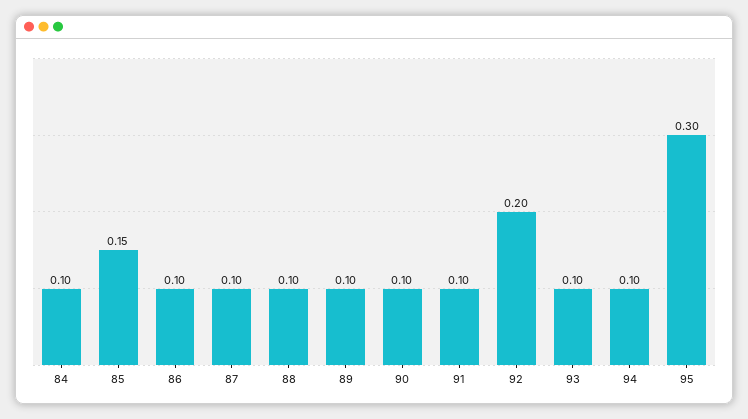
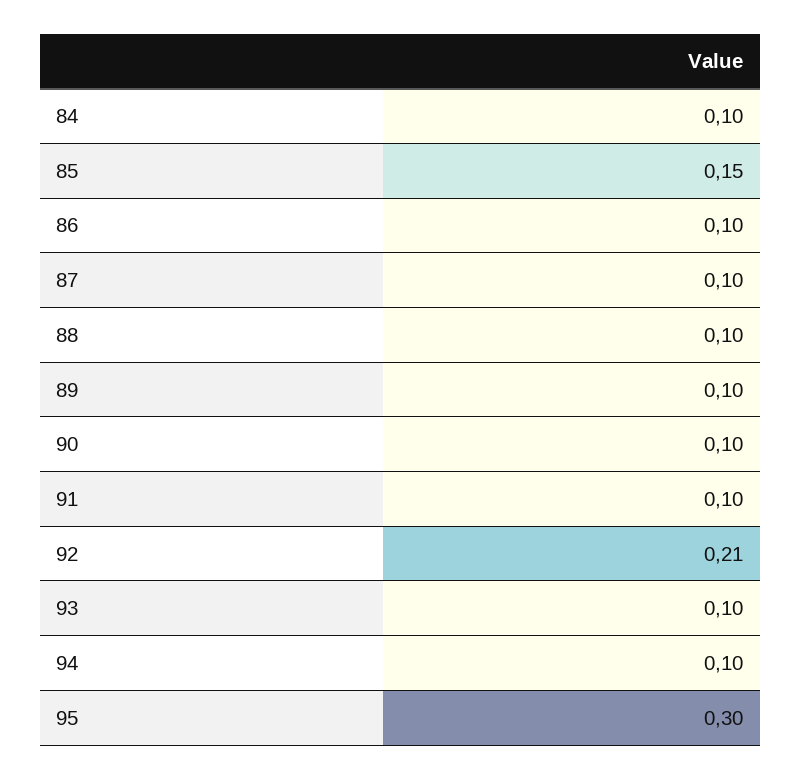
  {
    "84": 0.1,
    "85": 0.15,
    "86": 0.1,
    "87": 0.1,
    "88": 0.1,
    "89": 0.1,
    "90": 0.1,
    "91": 0.1,
-   "92": 0.2,
+   "92": 0.21,
    "93": 0.1,
    "94": 0.1,
    "95": 0.3
  }

